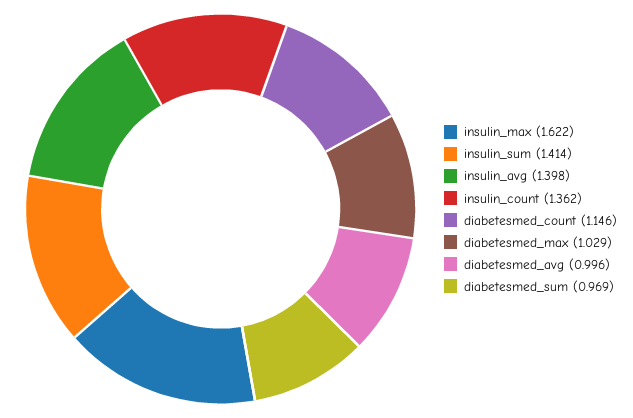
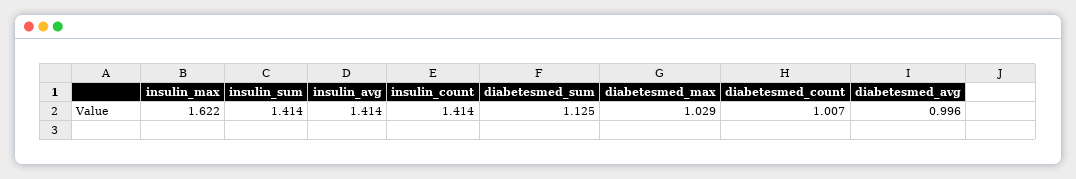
  {
    "insulin_max": 1.622,
    "insulin_sum": 1.414,
-   "insulin_avg": 1.398,
+   "insulin_avg": 1.414,
-   "insulin_count": 1.362,
+   "insulin_count": 1.414,
-   "diabetesmed_count": 1.146,
+   "diabetesmed_count": 1.007,
    "diabetesmed_max": 1.029,
    "diabetesmed_avg": 0.996,
-   "diabetesmed_sum": 0.969
+   "diabetesmed_sum": 1.125
  }

